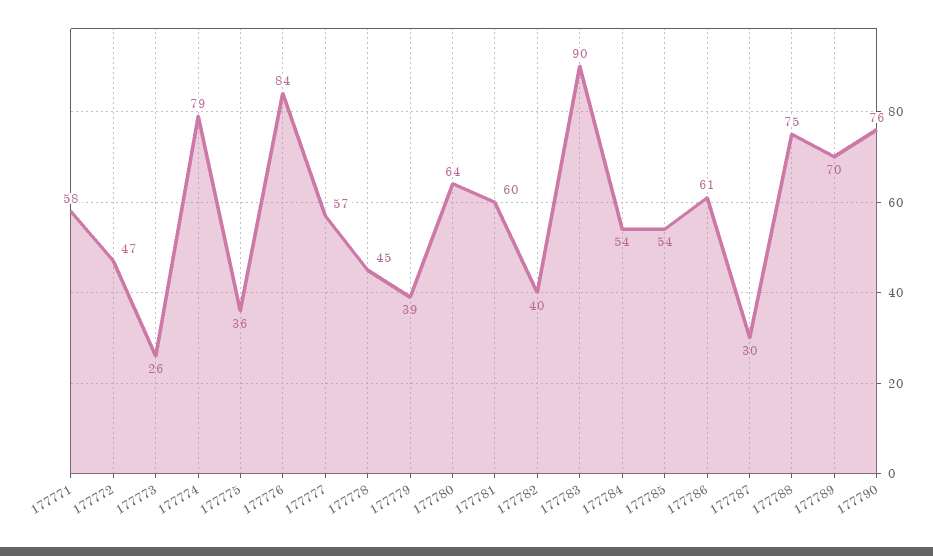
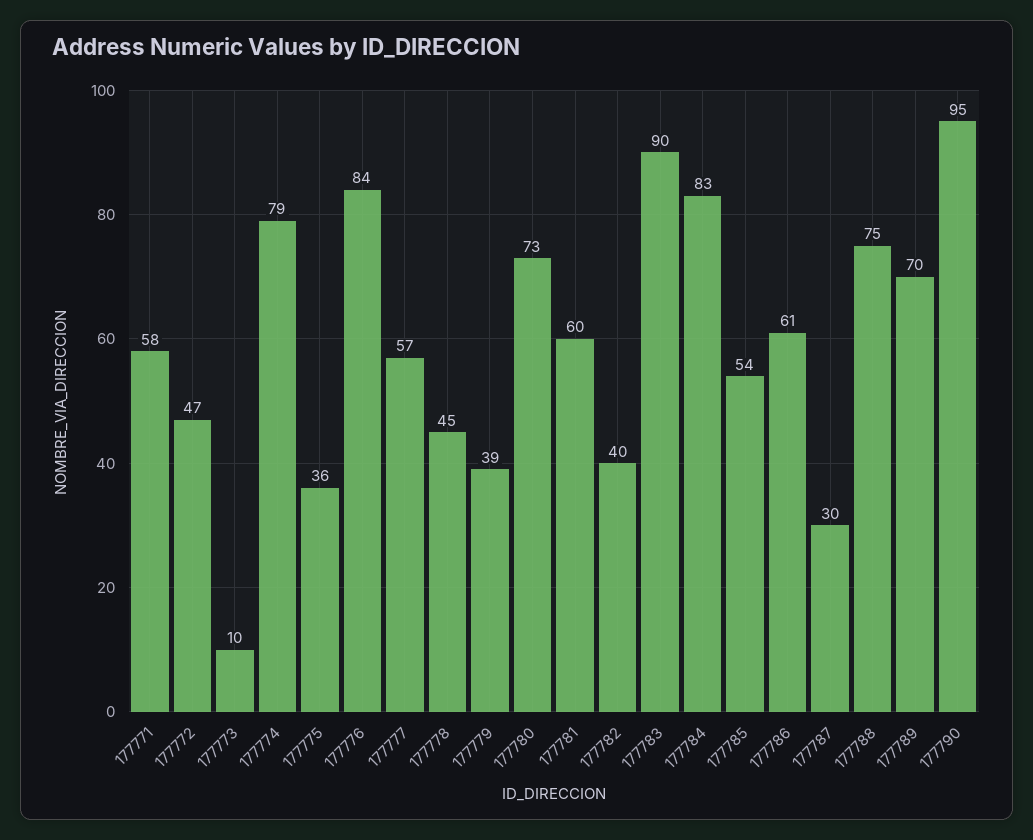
  {
    "177771": 58,
    "177772": 47,
-   "177773": 26,
+   "177773": 10,
    "177774": 79,
    "177775": 36,
    "177776": 84,
    "177777": 57,
    "177778": 45,
    "177779": 39,
-   "177780": 64,
+   "177780": 73,
    "177781": 60,
    "177782": 40,
    "177783": 90,
-   "177784": 54,
+   "177784": 83,
    "177785": 54,
    "177786": 61,
    "177787": 30,
    "177788": 75,
    "177789": 70,
-   "177790": 76
+   "177790": 95
  }

